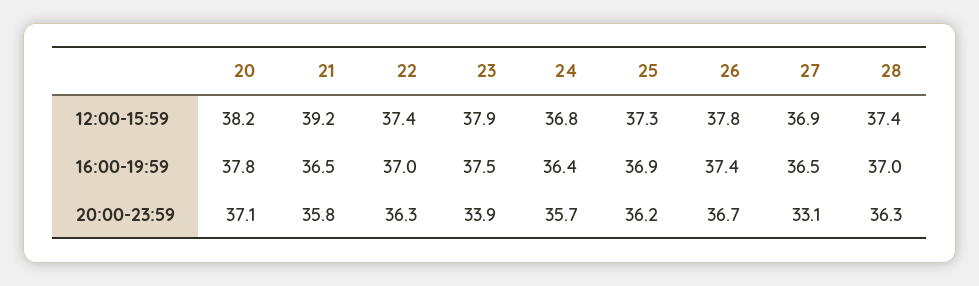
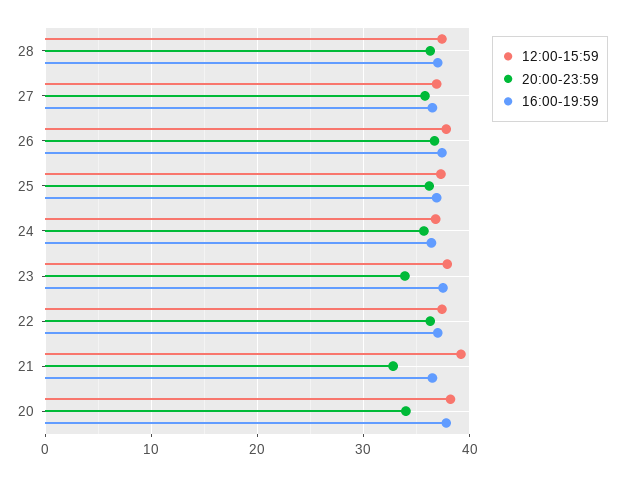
  {
    "12:00-15:59": {
      "20": 38.2,
      "21": 39.2,
      "22": 37.4,
      "23": 37.9,
      "24": 36.8,
      "25": 37.3,
      "26": 37.8,
      "27": 36.9,
      "28": 37.4
    },
    "16:00-19:59": {
      "20": 37.8,
      "21": 36.5,
      "22": 37,
      "23": 37.5,
      "24": 36.4,
      "25": 36.9,
      "26": 37.4,
      "27": 36.5,
      "28": 37
    },
    "20:00-23:59": {
-     "20": 37.1,
+     "20": 34,
-     "21": 35.8,
+     "21": 33,
      "22": 36.3,
      "23": 33.9,
      "24": 35.7,
      "25": 36.2,
      "26": 36.7,
-     "27": 33.1,
+     "27": 36,
      "28": 36.3
    }
  }

